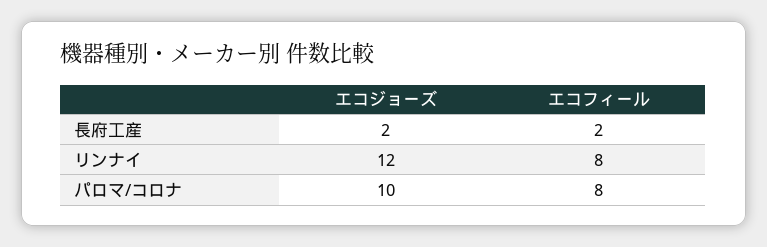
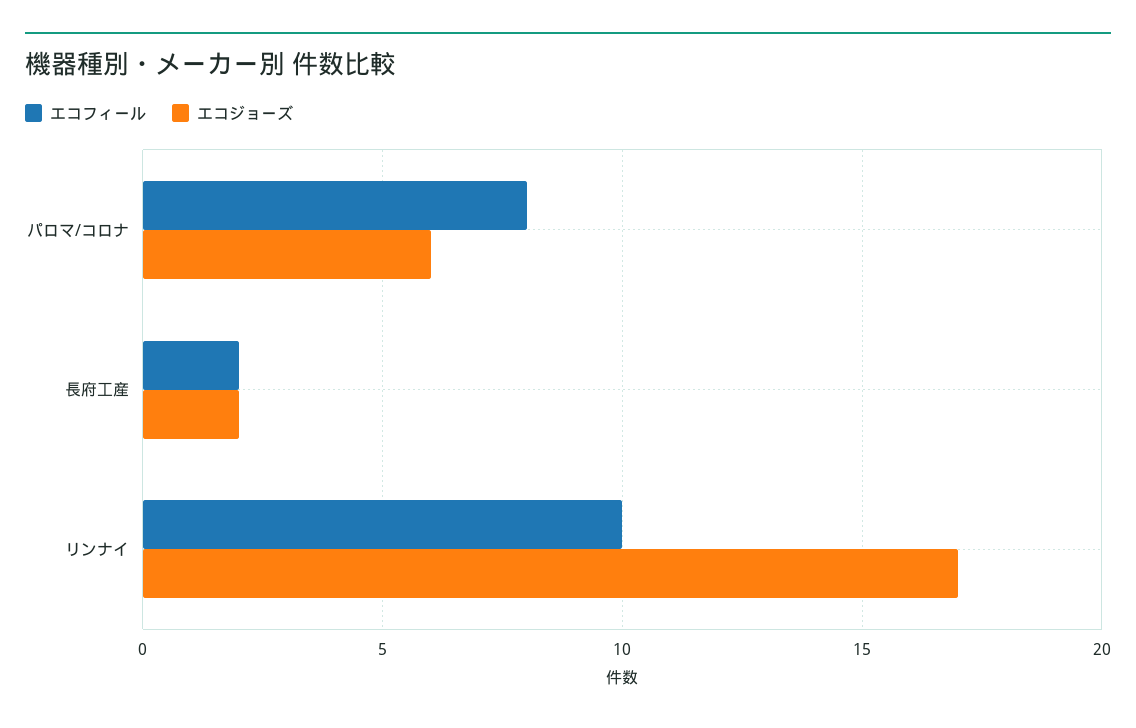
  {
    "エコジョーズ": {
      "長府工産": 2,
-     "リンナイ": 12,
+     "リンナイ": 17,
-     "パロマ/コロナ": 10
+     "パロマ/コロナ": 6
    },
    "エコフィール": {
      "長府工産": 2,
-     "リンナイ": 8,
+     "リンナイ": 10,
      "パロマ/コロナ": 8
    }
  }

